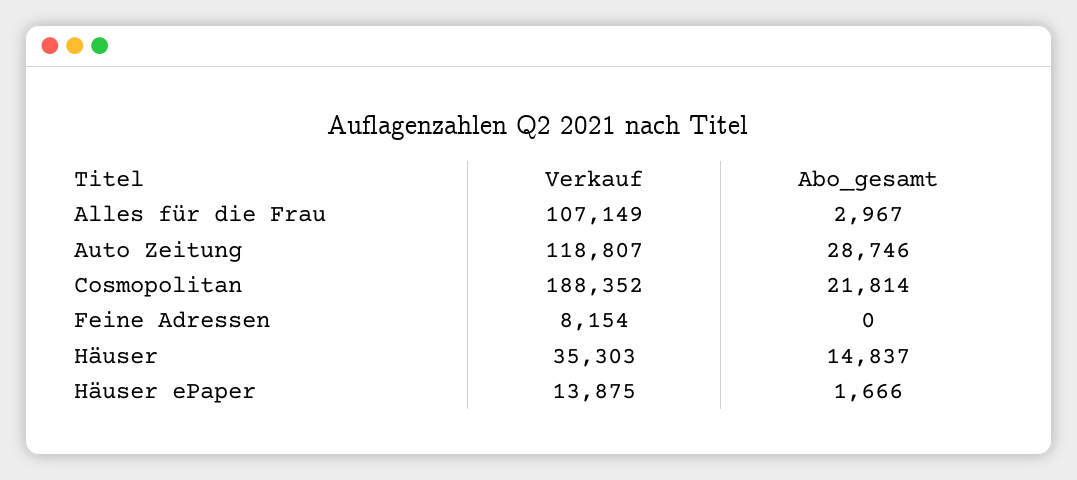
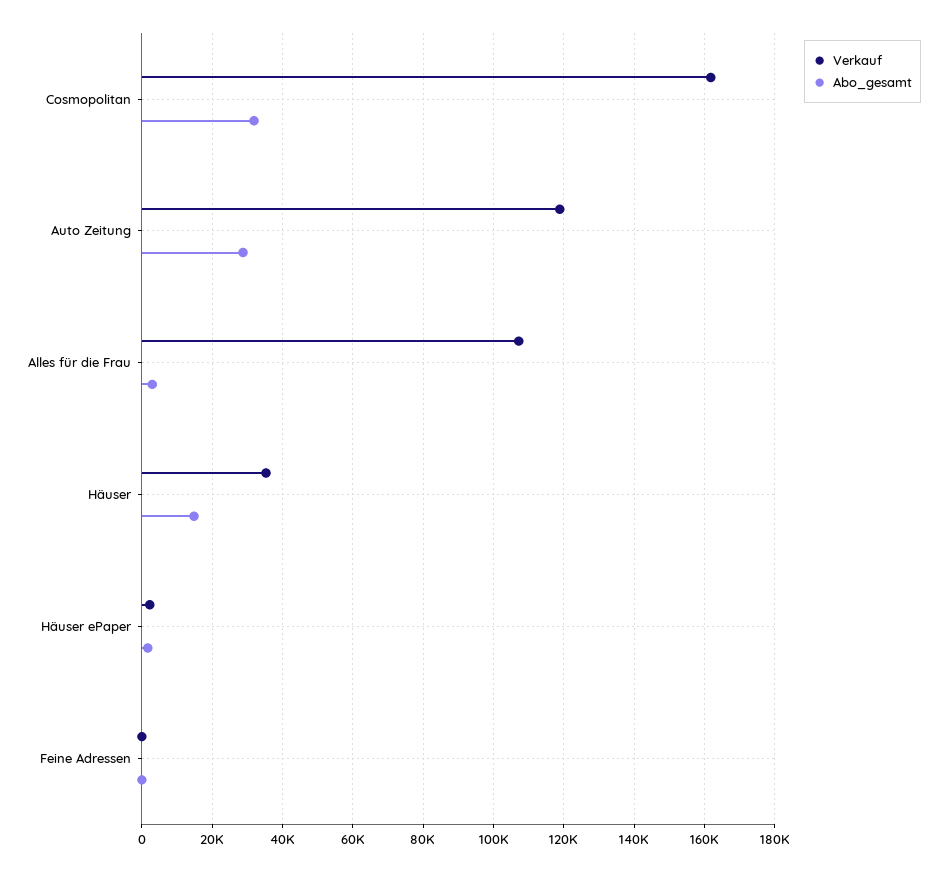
  {
    "Verkauf": {
      "Alles für die Frau": 107149,
      "Auto Zeitung": 118807,
-     "Cosmopolitan": 188352,
+     "Cosmopolitan": 162000,
-     "Feine Adressen": 8154,
+     "Feine Adressen": 0,
      "Häuser": 35303,
-     "Häuser ePaper": 13875
+     "Häuser ePaper": 2000
    },
    "Abo_gesamt": {
      "Alles für die Frau": 2967,
      "Auto Zeitung": 28746,
-     "Cosmopolitan": 21814,
+     "Cosmopolitan": 32000,
      "Feine Adressen": 0,
      "Häuser": 14837,
      "Häuser ePaper": 1666
    }
  }

